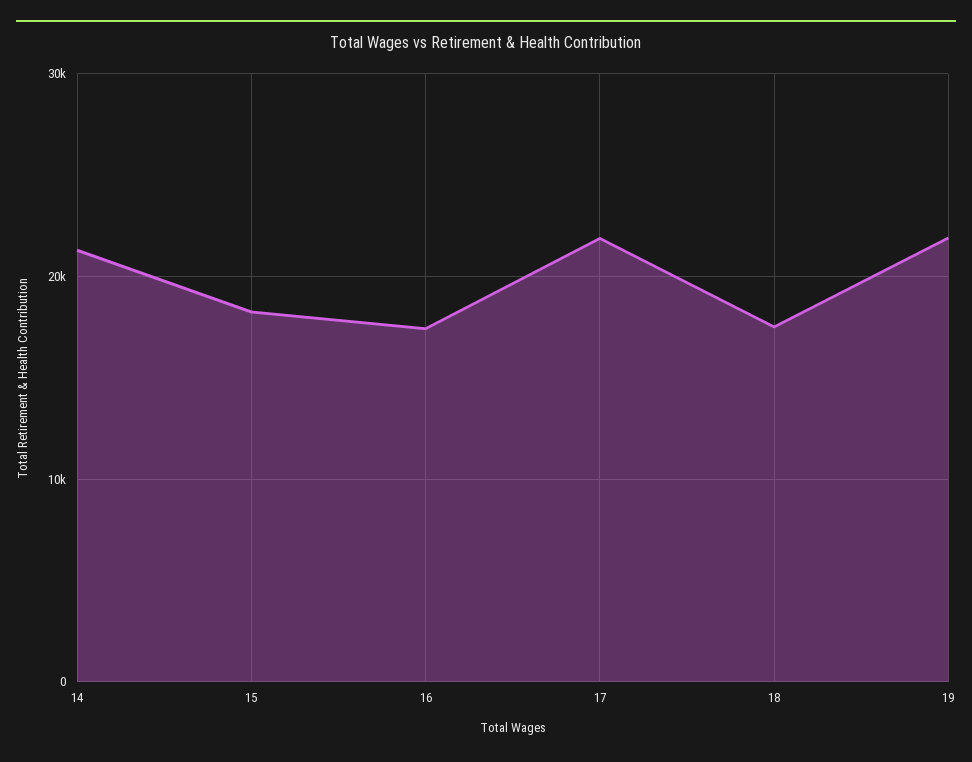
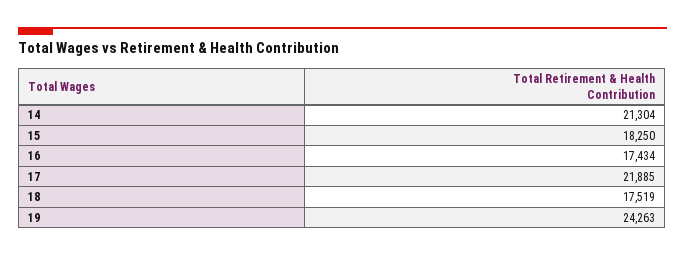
  {
    "14": 21304,
    "15": 18250,
    "16": 17434,
    "17": 21885,
    "18": 17519,
-   "19": 22000
+   "19": 24263
  }

